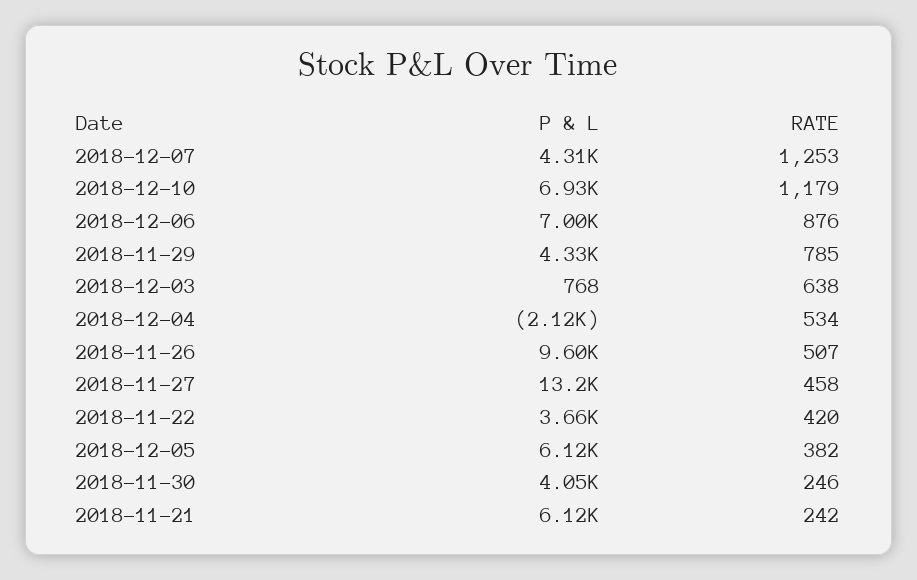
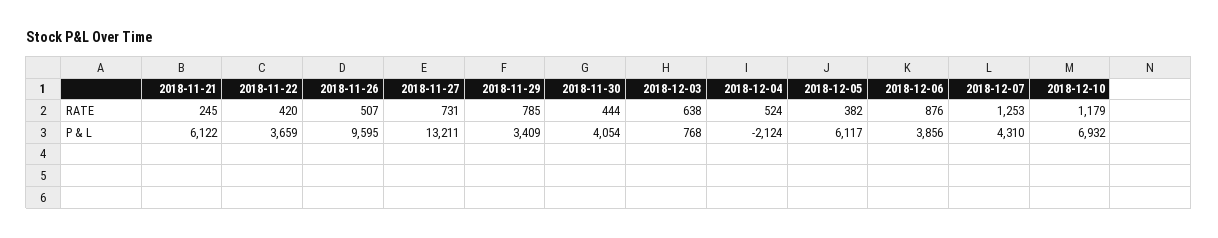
  {
    "P & L": {
      "2018-12-07": 4310,
      "2018-12-10": 6932,
-     "2018-12-06": 7000,
+     "2018-12-06": 3856,
-     "2018-11-29": 4330,
+     "2018-11-29": 3409,
      "2018-12-03": 768,
      "2018-12-04": -2124,
      "2018-11-26": 9595,
      "2018-11-27": 13211,
      "2018-11-22": 3659,
      "2018-12-05": 6117,
      "2018-11-30": 4054,
      "2018-11-21": 6122
    },
    "RATE": {
      "2018-12-07": 1253,
      "2018-12-10": 1179,
      "2018-12-06": 876,
      "2018-11-29": 785,
      "2018-12-03": 638,
-     "2018-12-04": 534,
+     "2018-12-04": 524,
      "2018-11-26": 507,
-     "2018-11-27": 458,
+     "2018-11-27": 731,
      "2018-11-22": 420,
      "2018-12-05": 382,
-     "2018-11-30": 246,
+     "2018-11-30": 444,
-     "2018-11-21": 242
+     "2018-11-21": 245
    }
  }

